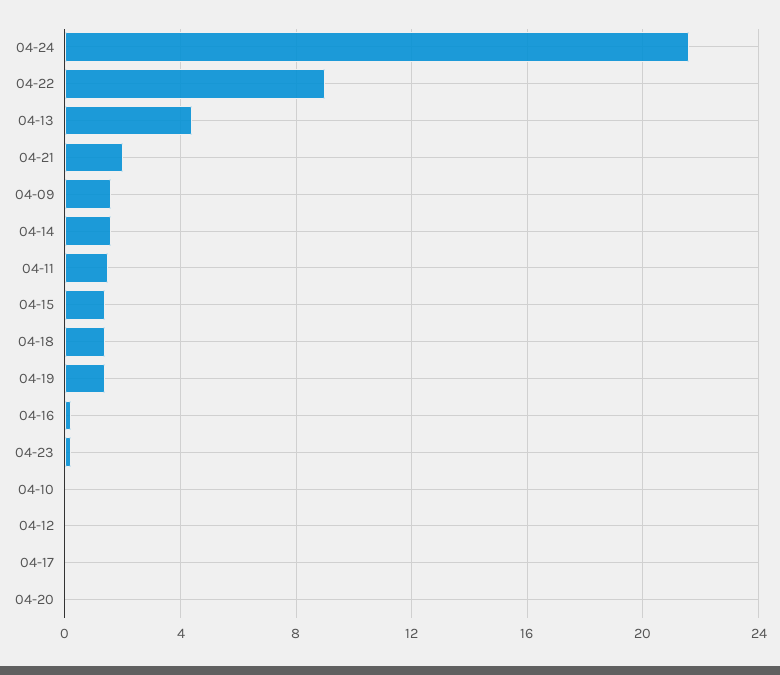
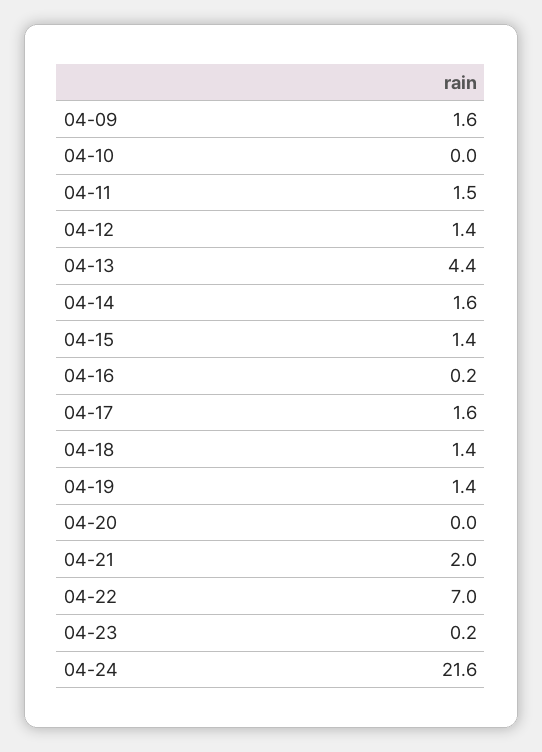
  {
    "04-24": 21.6,
-   "04-22": 9,
+   "04-22": 7,
    "04-13": 4.4,
    "04-21": 2,
    "04-09": 1.6,
    "04-14": 1.6,
    "04-11": 1.5,
    "04-15": 1.4,
    "04-18": 1.4,
    "04-19": 1.4,
    "04-16": 0.2,
    "04-23": 0.2,
    "04-10": 0,
-   "04-12": 0,
+   "04-12": 1.4,
-   "04-17": 0,
+   "04-17": 1.6,
    "04-20": 0
  }

